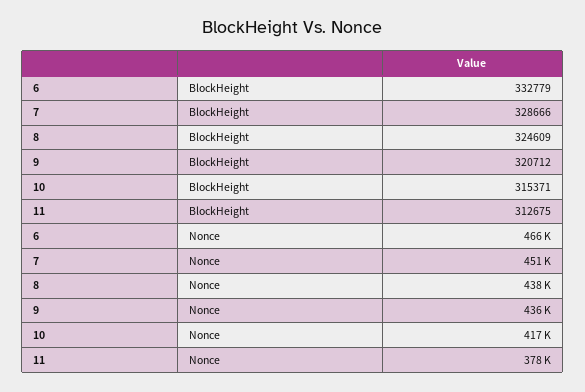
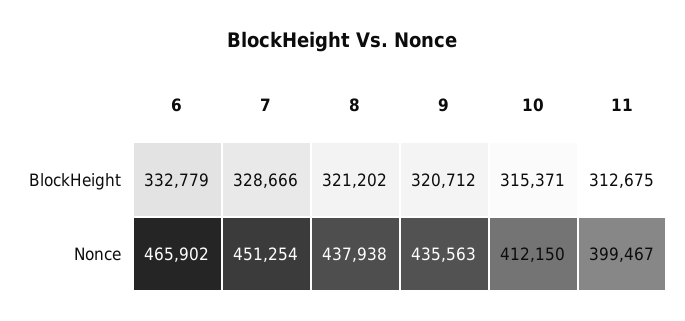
  {
    "6": {
      "BlockHeight": 332779,
      "Nonce": 465902
    },
    "7": {
      "BlockHeight": 328666,
      "Nonce": 451254
    },
    "8": {
-     "BlockHeight": 324609,
+     "BlockHeight": 321202,
      "Nonce": 437938
    },
    "9": {
      "BlockHeight": 320712,
      "Nonce": 435563
    },
    "10": {
      "BlockHeight": 315371,
-     "Nonce": 417000
+     "Nonce": 412150
    },
    "11": {
      "BlockHeight": 312675,
-     "Nonce": 378000
+     "Nonce": 399467
    }
  }

